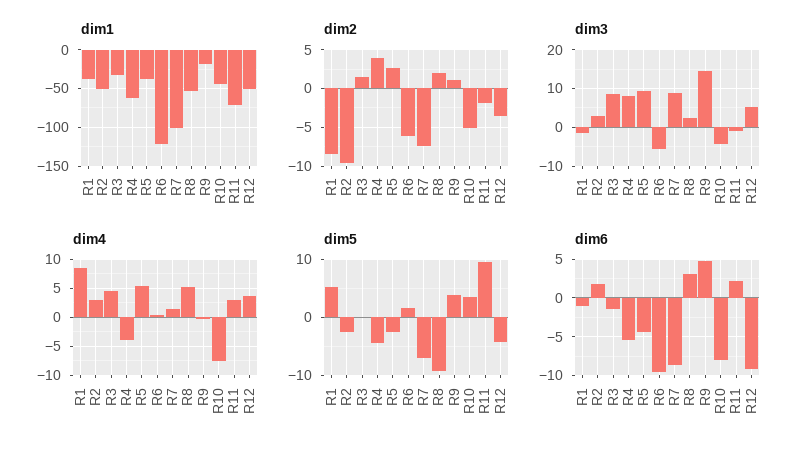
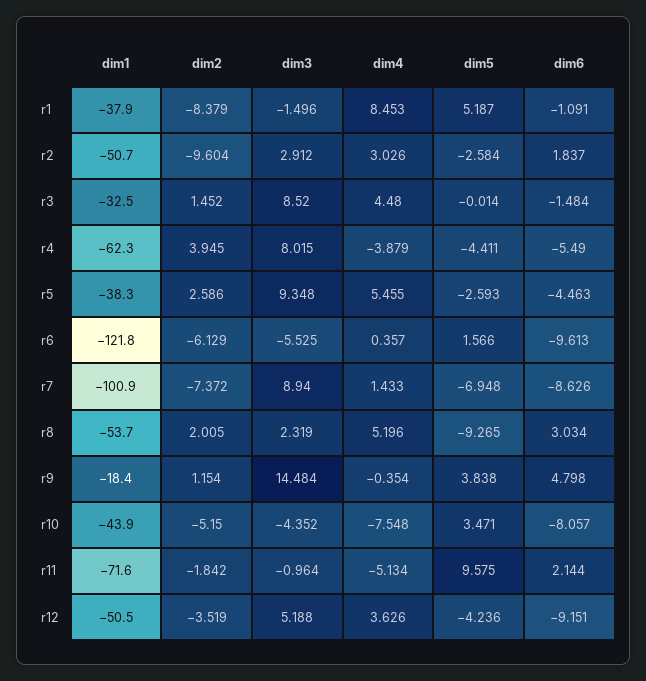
  {
    "dim1": {
      "R1": -37.9,
      "R2": -50.7,
      "R3": -32.5,
      "R4": -62.3,
      "R5": -38.3,
      "R6": -121.8,
      "R7": -100.9,
      "R8": -53.7,
      "R9": -18.4,
      "R10": -43.9,
      "R11": -71.6,
      "R12": -50.5
    },
    "dim2": {
      "R1": -8.379,
      "R2": -9.604,
      "R3": 1.452,
      "R4": 3.945,
      "R5": 2.586,
      "R6": -6.129,
      "R7": -7.372,
      "R8": 2.005,
      "R9": 1.154,
      "R10": -5.15,
      "R11": -1.842,
      "R12": -3.519
    },
    "dim3": {
      "R1": -1.496,
      "R2": 2.912,
      "R3": 8.52,
      "R4": 8.015,
      "R5": 9.348,
      "R6": -5.525,
      "R7": 8.94,
      "R8": 2.319,
      "R9": 14.484,
      "R10": -4.352,
      "R11": -0.964,
      "R12": 5.188
    },
    "dim4": {
      "R1": 8.453,
      "R2": 3.026,
      "R3": 4.48,
      "R4": -3.879,
      "R5": 5.455,
      "R6": 0.357,
      "R7": 1.433,
      "R8": 5.196,
      "R9": -0.354,
      "R10": -7.548,
-     "R11": 2.5,
+     "R11": -5.134,
      "R12": 3.626
    },
    "dim5": {
      "R1": 5.187,
      "R2": -2.584,
      "R3": -0.014,
      "R4": -4.411,
      "R5": -2.593,
      "R6": 1.566,
      "R7": -6.948,
      "R8": -9.265,
      "R9": 3.838,
      "R10": 3.471,
      "R11": 9.575,
      "R12": -4.236
    },
    "dim6": {
      "R1": -1.091,
      "R2": 1.837,
      "R3": -1.484,
      "R4": -5.49,
      "R5": -4.463,
      "R6": -9.613,
      "R7": -8.626,
      "R8": 3.034,
      "R9": 4.798,
      "R10": -8.057,
      "R11": 2.144,
      "R12": -9.151
    }
  }

